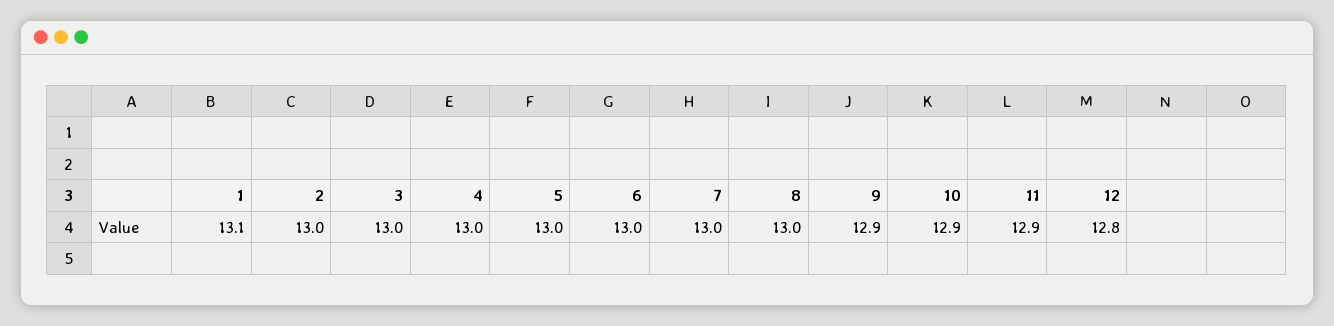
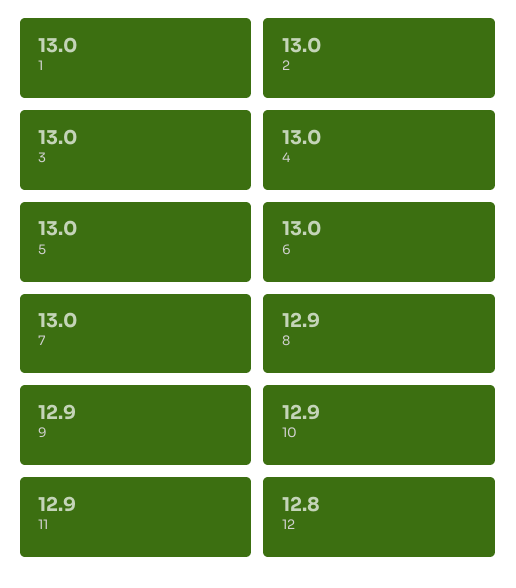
  {
-   "1": 13.1,
+   "1": 13,
    "2": 13,
    "3": 13,
    "4": 13,
    "5": 13,
    "6": 13,
    "7": 13,
-   "8": 13,
+   "8": 12.9,
    "9": 12.9,
    "10": 12.9,
    "11": 12.9,
    "12": 12.8
  }

